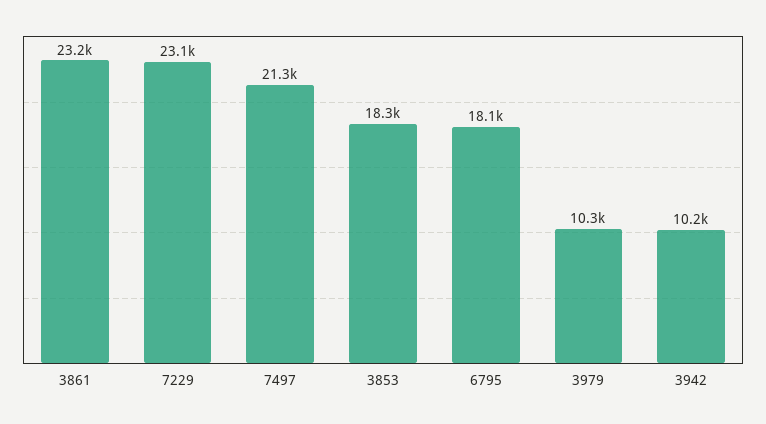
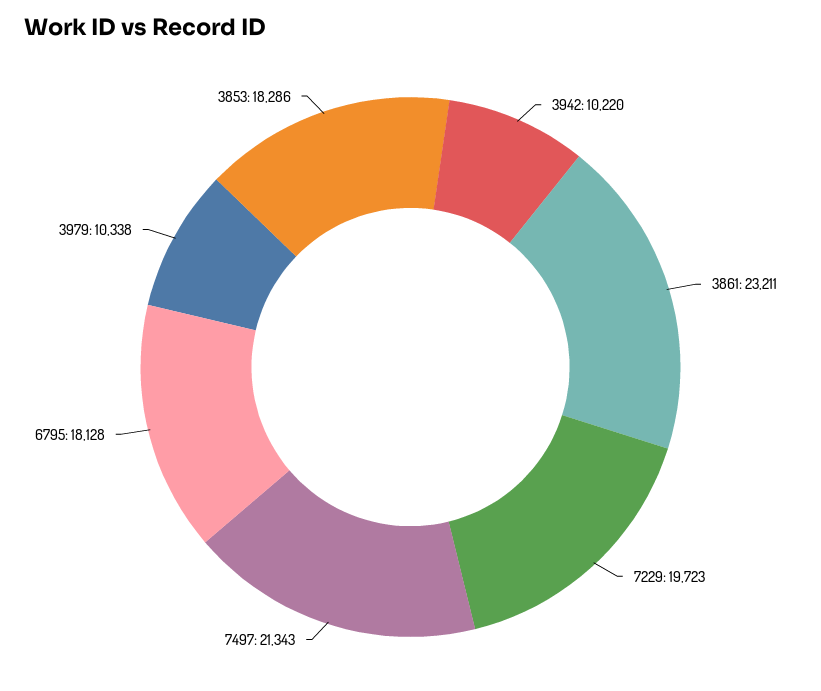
  {
    "3861": 23211,
-   "7229": 23100,
+   "7229": 19723,
    "7497": 21343,
    "3853": 18286,
    "6795": 18128,
    "3979": 10338,
    "3942": 10220
  }

